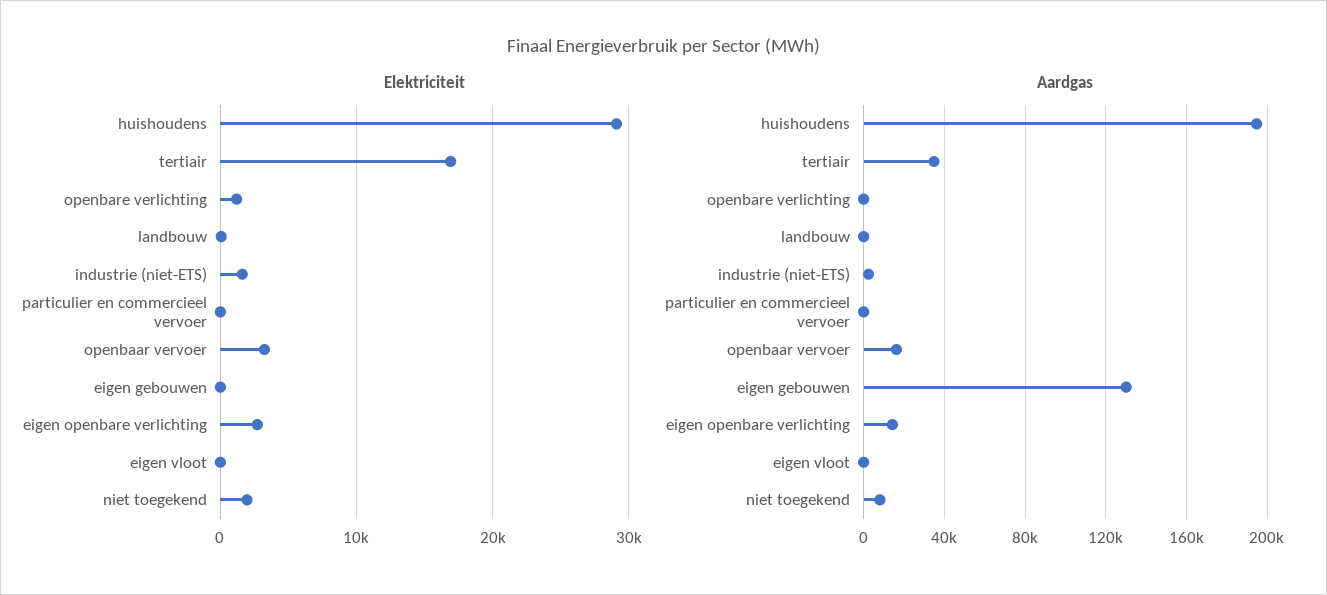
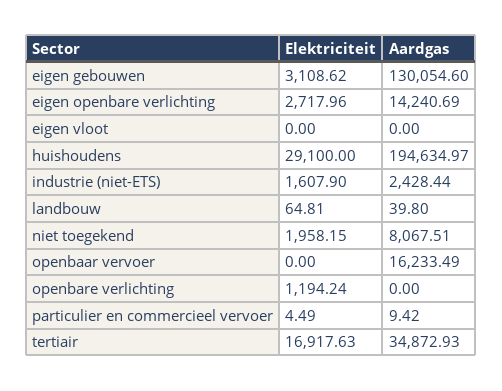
  {
    "Elektriciteit": {
      "huishoudens": 29100,
      "tertiair": 16917.63,
      "openbare verlichting": 1194.24,
      "landbouw": 64.81,
      "industrie (niet-ETS)": 1607.9,
      "particulier en commercieel vervoer": 4.49,
-     "openbaar vervoer": 3000,
+     "openbaar vervoer": 0,
-     "eigen gebouwen": 0,
+     "eigen gebouwen": 3108.62,
      "eigen openbare verlichting": 2717.96,
      "eigen vloot": 0,
      "niet toegekend": 1958.15
    },
    "Aardgas": {
      "huishoudens": 194634.97,
      "tertiair": 34872.93,
      "openbare verlichting": 0,
      "landbouw": 39.8,
      "industrie (niet-ETS)": 2428.44,
      "particulier en commercieel vervoer": 9.42,
      "openbaar vervoer": 16233.49,
      "eigen gebouwen": 130054.6,
      "eigen openbare verlichting": 14240.69,
      "eigen vloot": 0,
      "niet toegekend": 8067.51
    }
  }

